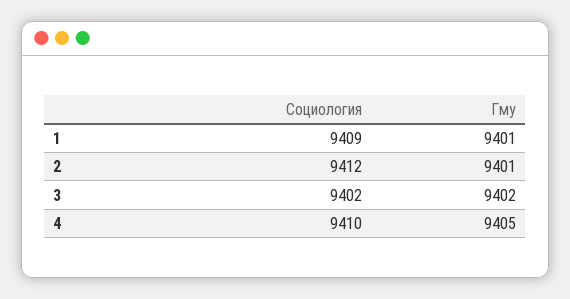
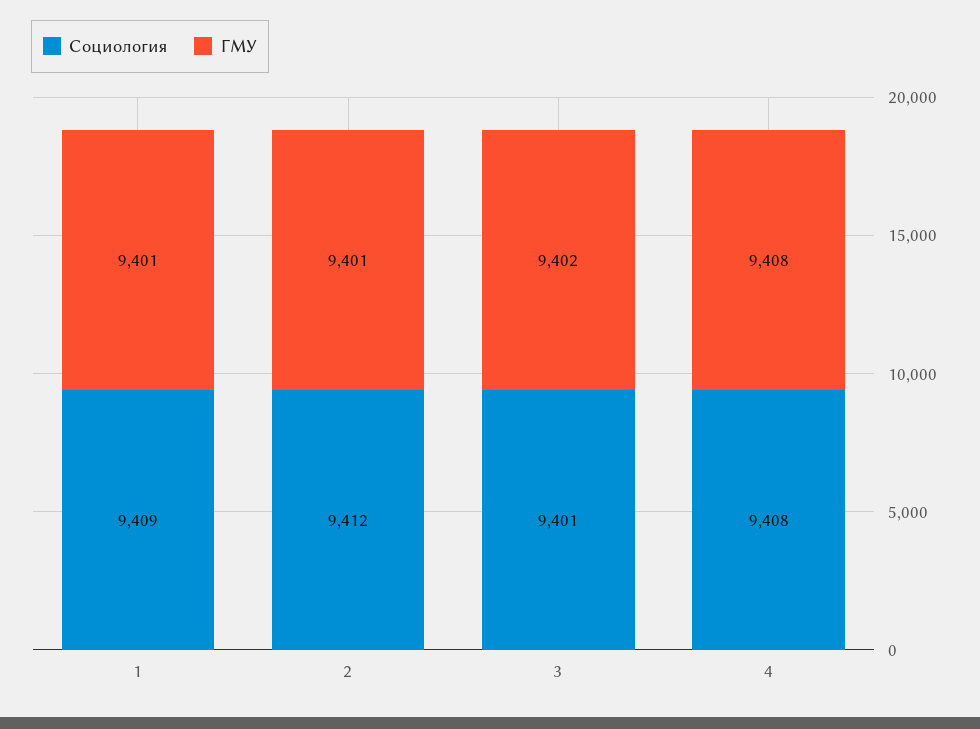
  {
    "Социология": {
      "1": 9409,
      "2": 9412,
-     "3": 9402,
+     "3": 9401,
-     "4": 9410
+     "4": 9408
    },
    "Гму": {
      "1": 9401,
      "2": 9401,
      "3": 9402,
-     "4": 9405
+     "4": 9408
    }
  }

